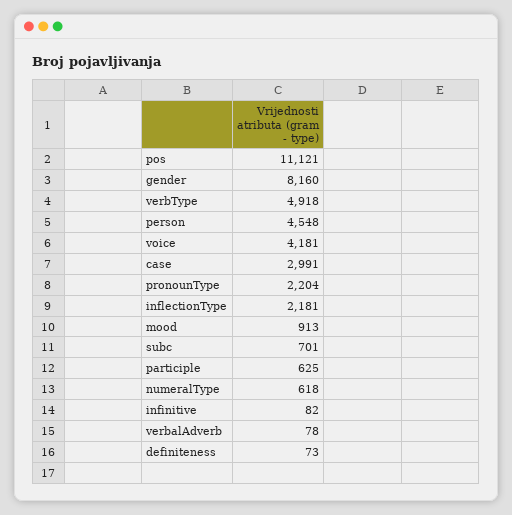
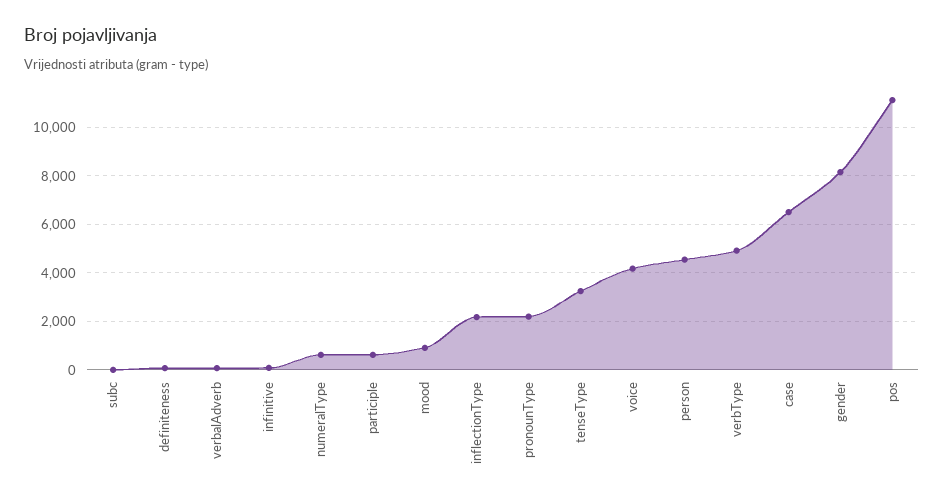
  {
    "pos": 11121,
    "gender": 8160,
    "verbType": 4918,
    "person": 4548,
    "voice": 4181,
-   "case": 2991,
+   "case": 6500,
    "pronounType": 2204,
    "inflectionType": 2181,
    "mood": 913,
-   "subc": 701,
+   "subc": 0,
    "participle": 625,
    "numeralType": 618,
    "infinitive": 82,
    "verbalAdverb": 78,
-   "definiteness": 73
+   "definiteness": 73,
+   "tenseType": 3250
  }

